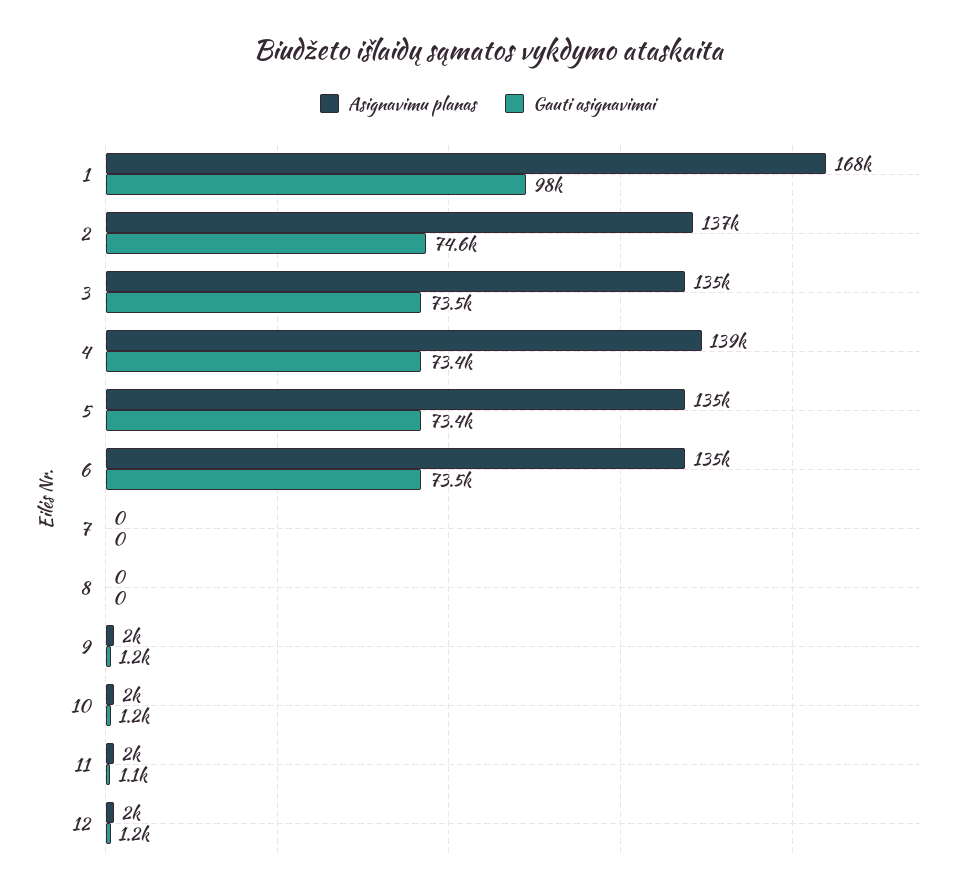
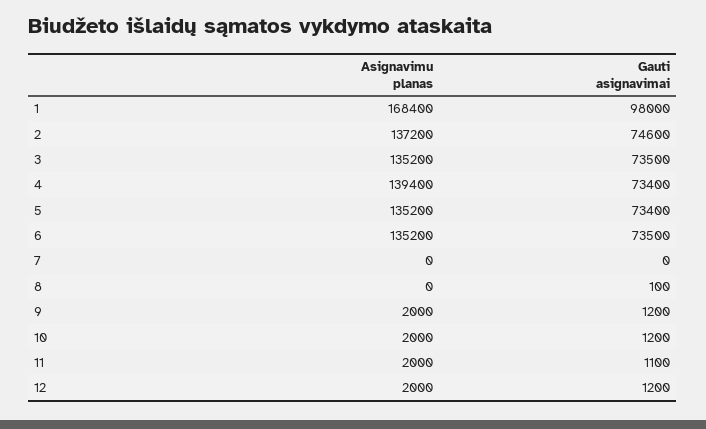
  {
    "Asignavimu planas": {
      "1": 168400,
      "2": 137200,
      "3": 135200,
      "4": 139400,
      "5": 135200,
      "6": 135200,
      "7": 0,
      "8": 0,
      "9": 2000,
      "10": 2000,
      "11": 2000,
      "12": 2000
    },
    "Gauti asignavimai": {
      "1": 98000,
      "2": 74600,
      "3": 73500,
      "4": 73400,
      "5": 73400,
      "6": 73500,
      "7": 0,
-     "8": 0,
+     "8": 100,
      "9": 1200,
      "10": 1200,
      "11": 1100,
      "12": 1200
    }
  }

